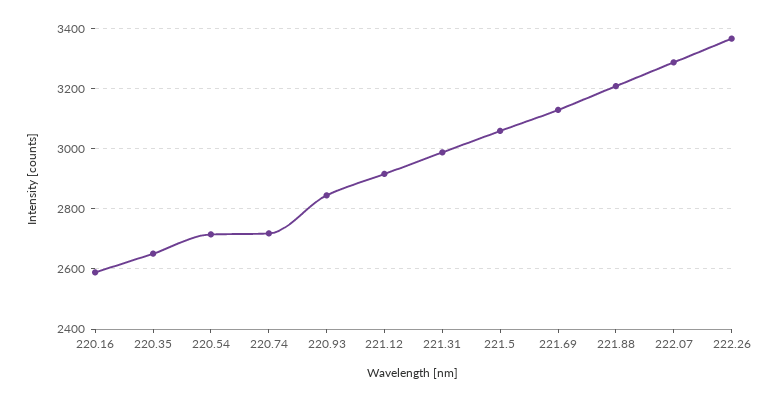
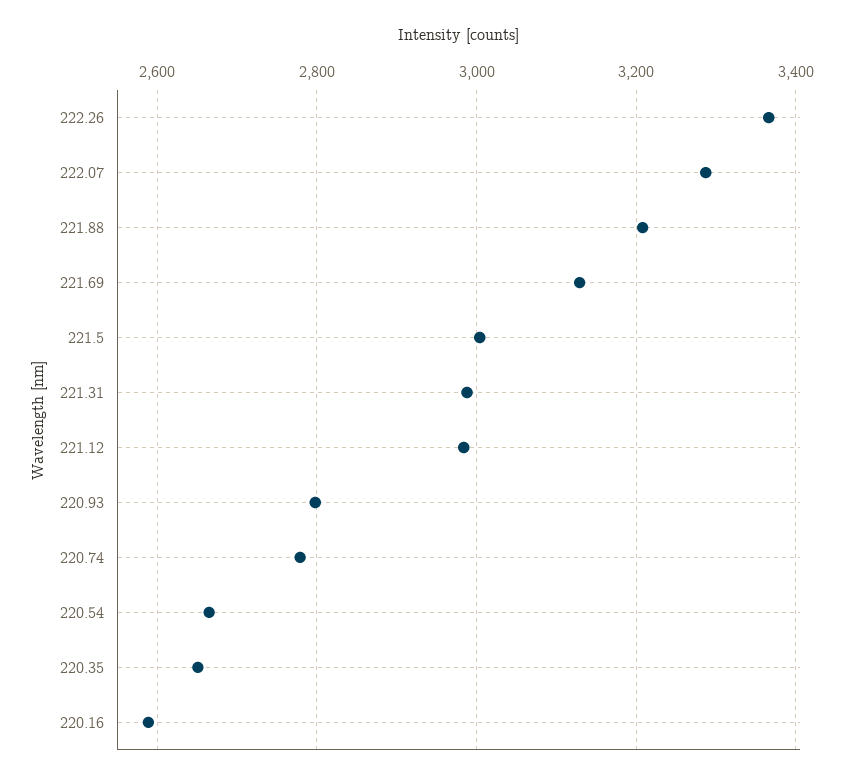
  {
    "220.16": 2580,
    "220.35": 2660,
-   "220.54": 2720,
+   "220.54": 2660,
-   "220.74": 2720,
+   "220.74": 2780,
-   "220.93": 2840,
+   "220.93": 2800,
-   "221.12": 2920,
+   "221.12": 2980,
    "221.31": 2980,
-   "221.5": 3060,
+   "221.5": 3000,
    "221.69": 3120,
    "221.88": 3200,
    "222.07": 3280,
    "222.26": 3360
  }

